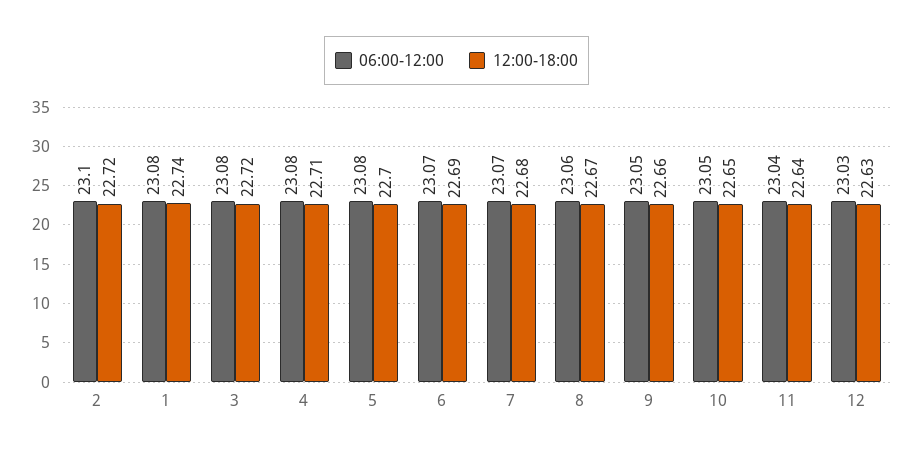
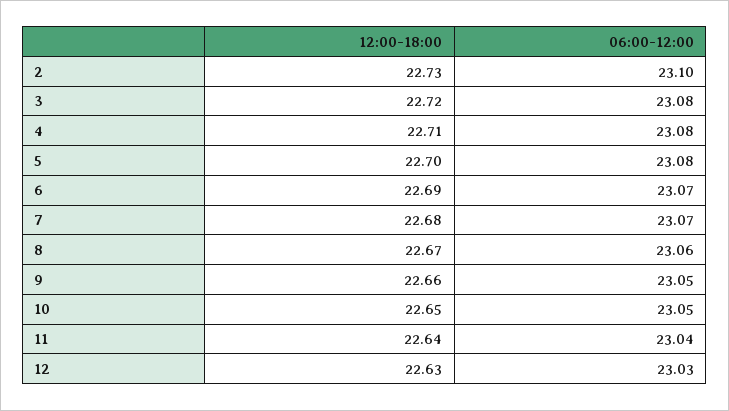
  {
    "06:00-12:00": {
      "2": 23.1,
-     "1": 23.08,
      "3": 23.08,
      "4": 23.08,
      "5": 23.08,
      "6": 23.07,
      "7": 23.07,
      "8": 23.06,
      "9": 23.05,
      "10": 23.05,
      "11": 23.04,
      "12": 23.03
    },
    "12:00-18:00": {
-     "2": 22.72,
+     "2": 22.73,
-     "1": 22.74,
      "3": 22.72,
      "4": 22.71,
      "5": 22.7,
      "6": 22.69,
      "7": 22.68,
      "8": 22.67,
      "9": 22.66,
      "10": 22.65,
      "11": 22.64,
      "12": 22.63
    }
  }

